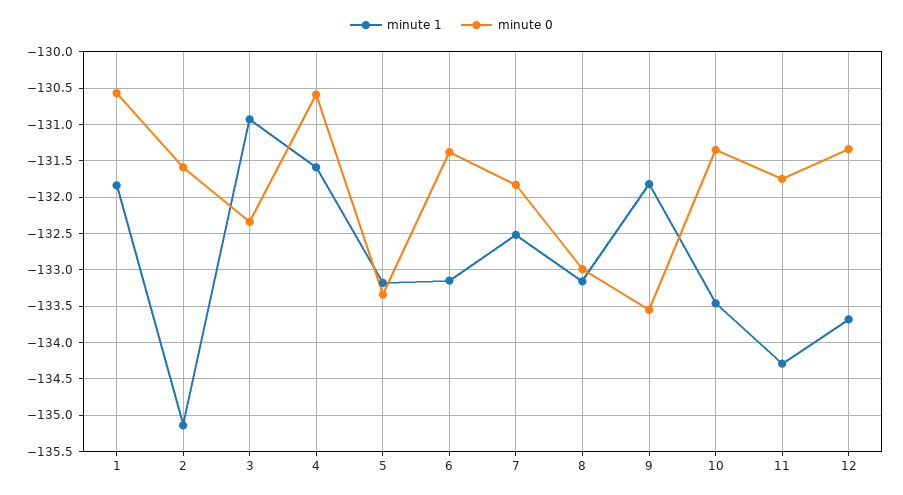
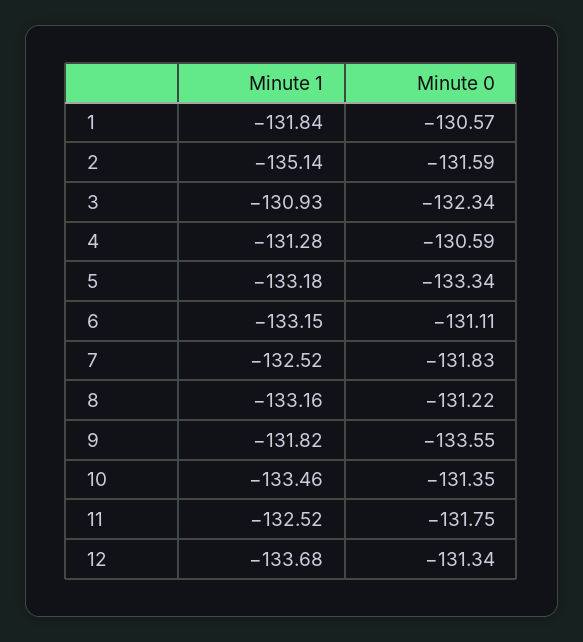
  {
    "minute 1": {
      "1": -131.84,
      "2": -135.14,
      "3": -130.93,
-     "4": -131.6,
+     "4": -131.28,
      "5": -133.18,
      "6": -133.15,
      "7": -132.52,
      "8": -133.16,
      "9": -131.82,
      "10": -133.46,
-     "11": -134.3,
+     "11": -132.52,
      "12": -133.68
    },
    "minute 0": {
      "1": -130.57,
      "2": -131.59,
      "3": -132.34,
      "4": -130.59,
      "5": -133.34,
-     "6": -131.4,
+     "6": -131.11,
      "7": -131.83,
-     "8": -133,
+     "8": -131.22,
      "9": -133.55,
      "10": -131.35,
      "11": -131.75,
      "12": -131.34
    }
  }

